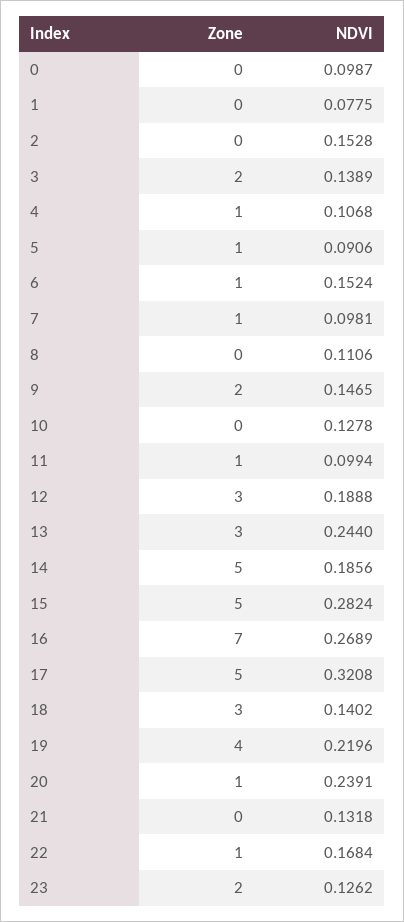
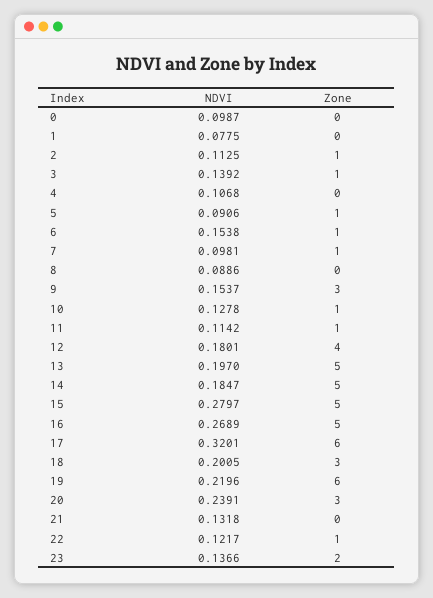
  {
    "Zone": {
      "0": 0,
      "1": 0,
-     "2": 0,
+     "2": 1,
-     "3": 2,
+     "3": 1,
-     "4": 1,
+     "4": 0,
      "5": 1,
      "6": 1,
      "7": 1,
      "8": 0,
-     "9": 2,
+     "9": 3,
-     "10": 0,
+     "10": 1,
      "11": 1,
-     "12": 3,
+     "12": 4,
-     "13": 3,
+     "13": 5,
      "14": 5,
      "15": 5,
-     "16": 7,
+     "16": 5,
-     "17": 5,
+     "17": 6,
      "18": 3,
-     "19": 4,
+     "19": 6,
-     "20": 1,
+     "20": 3,
      "21": 0,
      "22": 1,
      "23": 2
    },
    "NDVI": {
      "0": 0.0987,
      "1": 0.0775,
-     "2": 0.1528,
+     "2": 0.1125,
-     "3": 0.1389,
+     "3": 0.1392,
      "4": 0.1068,
      "5": 0.0906,
-     "6": 0.1524,
+     "6": 0.1538,
      "7": 0.0981,
-     "8": 0.1106,
+     "8": 0.0886,
-     "9": 0.1465,
+     "9": 0.1537,
      "10": 0.1278,
-     "11": 0.0994,
+     "11": 0.1142,
-     "12": 0.1888,
+     "12": 0.1801,
-     "13": 0.244,
+     "13": 0.197,
-     "14": 0.1856,
+     "14": 0.1847,
-     "15": 0.2824,
+     "15": 0.2797,
      "16": 0.2689,
-     "17": 0.3208,
+     "17": 0.3201,
-     "18": 0.1402,
+     "18": 0.2005,
      "19": 0.2196,
      "20": 0.2391,
      "21": 0.1318,
-     "22": 0.1684,
+     "22": 0.1217,
-     "23": 0.1262
+     "23": 0.1366
    }
  }

